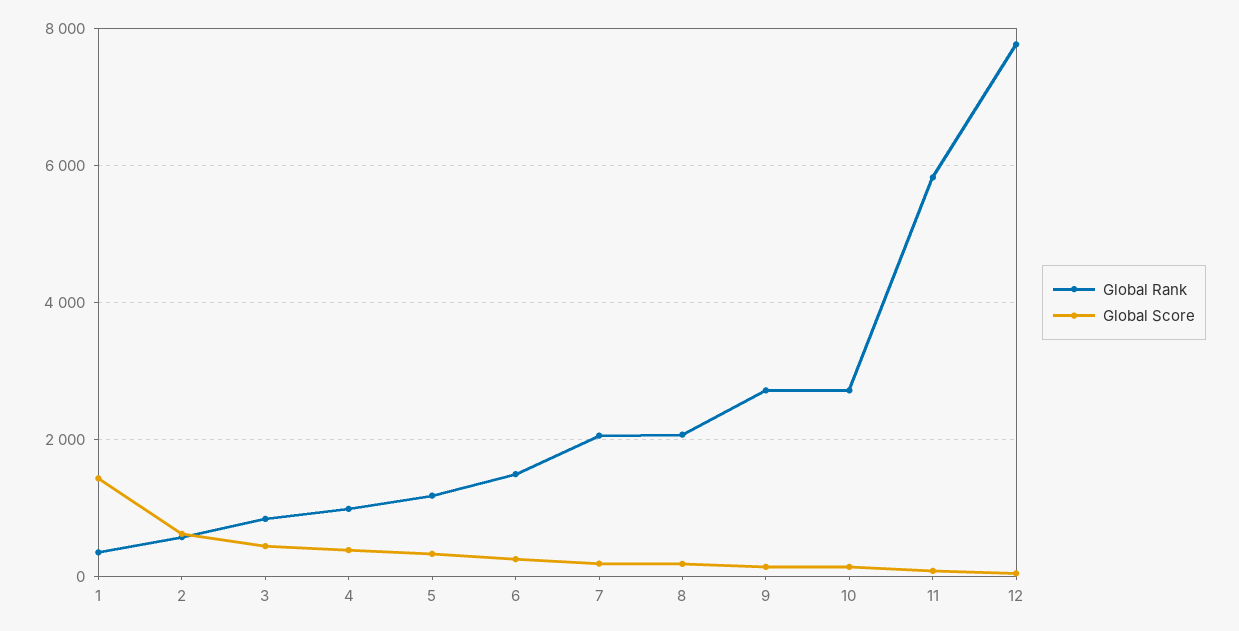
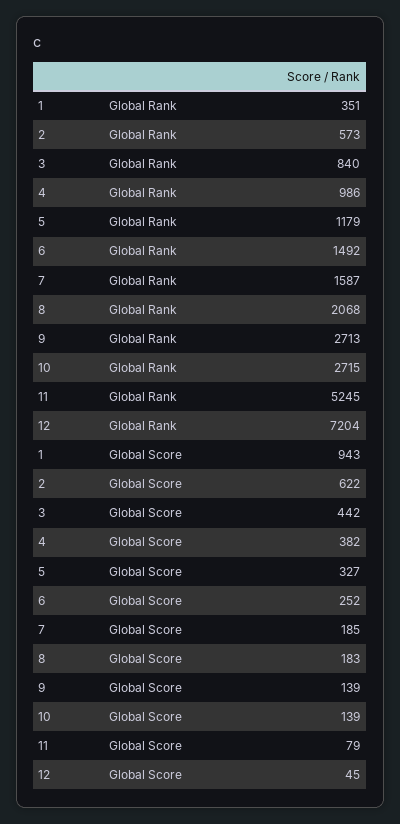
  {
    "Global Rank": {
      "1": 351,
      "2": 573,
      "3": 840,
      "4": 986,
      "5": 1179,
      "6": 1492,
-     "7": 2000,
+     "7": 1587,
      "8": 2068,
      "9": 2713,
      "10": 2715,
-     "11": 5800,
+     "11": 5245,
-     "12": 7800
+     "12": 7204
    },
    "Global Score": {
-     "1": 1400,
+     "1": 943,
      "2": 622,
      "3": 442,
      "4": 382,
      "5": 327,
      "6": 252,
      "7": 185,
      "8": 183,
      "9": 139,
      "10": 139,
      "11": 79,
      "12": 45
    }
  }

